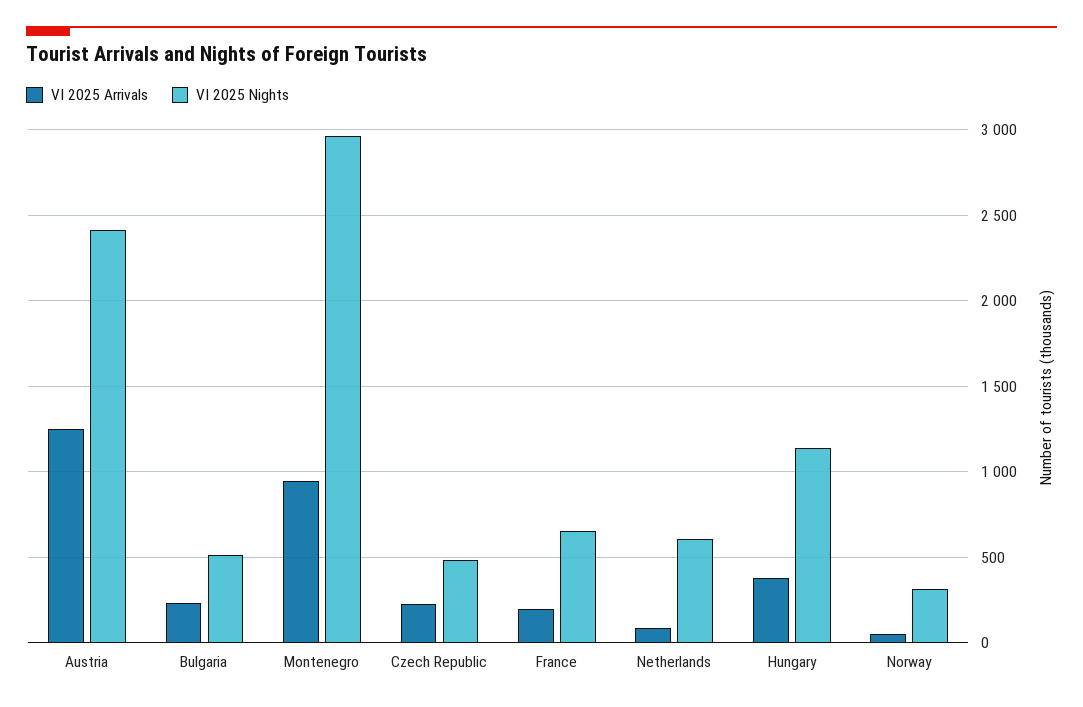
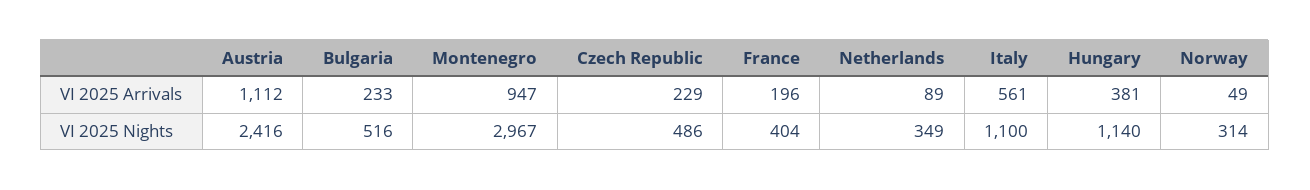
  {
    "VI 2025 Arrivals": {
-     "Austria": 1250,
+     "Austria": 1112,
      "Bulgaria": 233,
      "Montenegro": 947,
      "Czech Republic": 229,
      "France": 196,
      "Netherlands": 89,
      "Hungary": 381,
-     "Norway": 49
+     "Norway": 49,
+     "Italy": 561
    },
    "VI 2025 Nights": {
      "Austria": 2416,
      "Bulgaria": 516,
      "Montenegro": 2967,
      "Czech Republic": 486,
-     "France": 650,
+     "France": 404,
-     "Netherlands": 600,
+     "Netherlands": 349,
      "Hungary": 1140,
-     "Norway": 314
+     "Norway": 314,
+     "Italy": 1100
    }
  }

